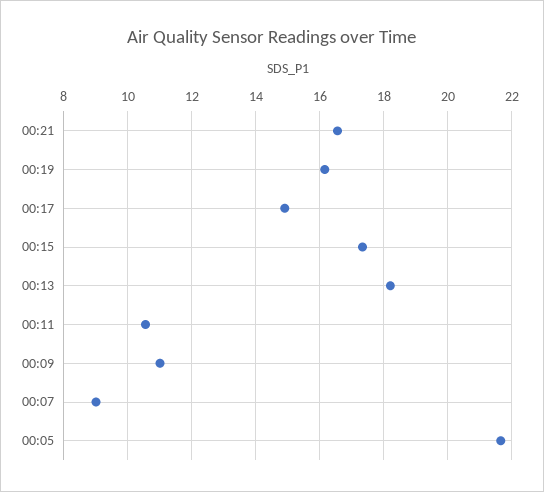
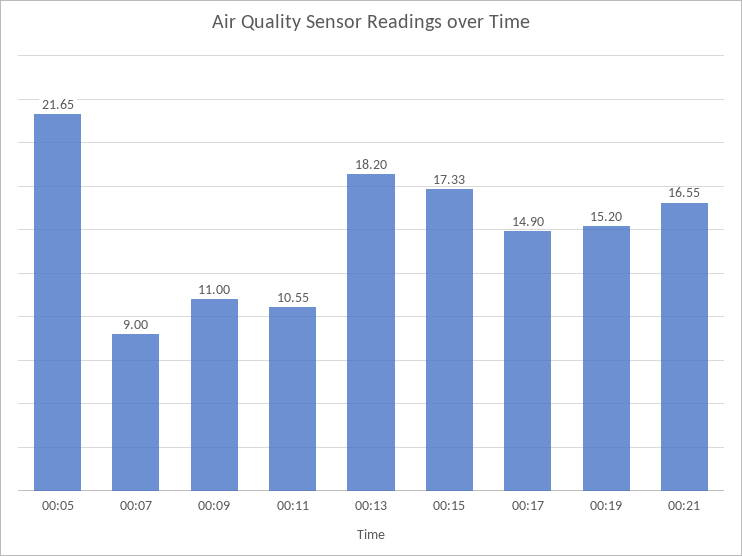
  {
    "00:21": 16.55,
-   "00:19": 16.2,
+   "00:19": 15.2,
    "00:17": 14.9,
    "00:15": 17.33,
    "00:13": 18.2,
    "00:11": 10.55,
    "00:09": 11,
    "00:07": 9,
    "00:05": 21.65
  }

